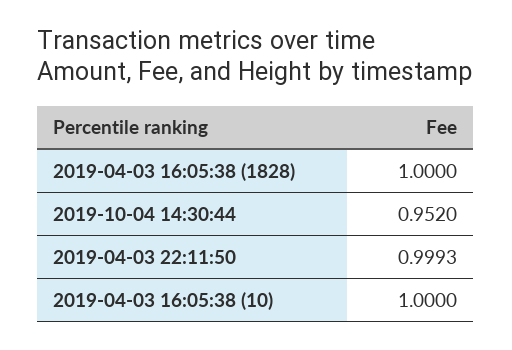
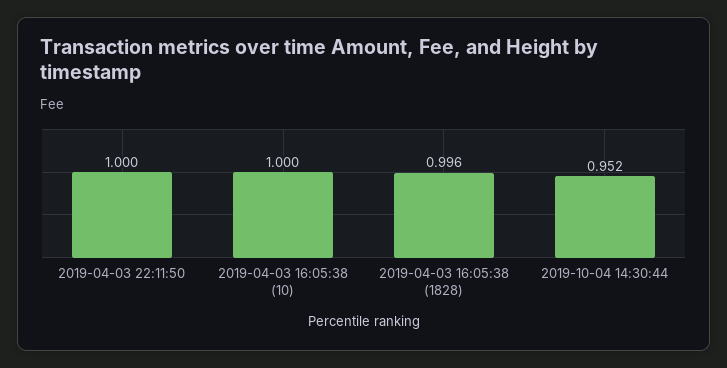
  {
-   "2019-04-03 16:05:38 (1828)": 1,
+   "2019-04-03 16:05:38 (1828)": 0.996,
    "2019-10-04 14:30:44": 0.952,
-   "2019-04-03 22:11:50": 0.9993,
+   "2019-04-03 22:11:50": 1,
    "2019-04-03 16:05:38 (10)": 1
  }

